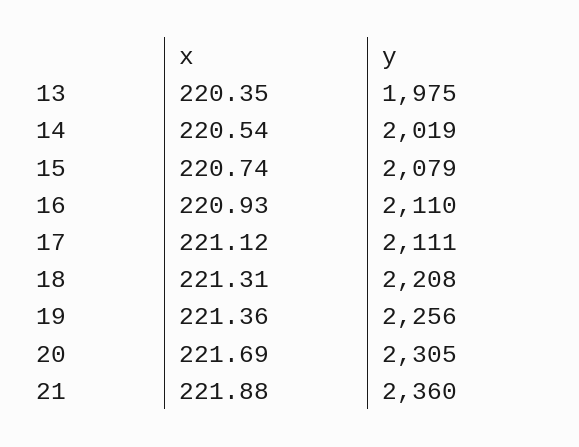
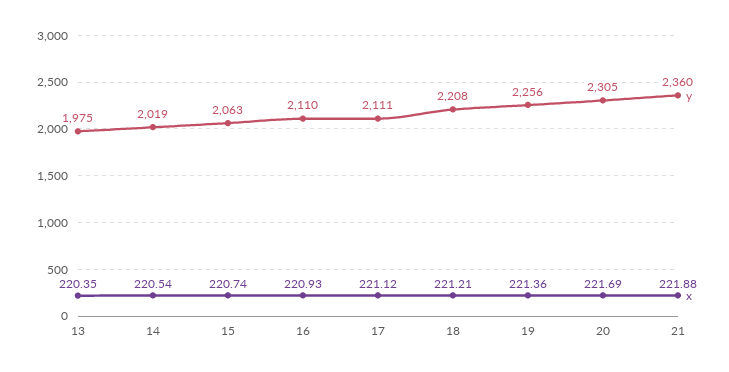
  {
    "x": {
      "13": 220.35,
      "14": 220.54,
      "15": 220.74,
      "16": 220.93,
      "17": 221.12,
-     "18": 221.31,
+     "18": 221.21,
      "19": 221.36,
      "20": 221.69,
      "21": 221.88
    },
    "y": {
      "13": 1975,
      "14": 2019,
-     "15": 2079,
+     "15": 2063,
      "16": 2110,
      "17": 2111,
      "18": 2208,
      "19": 2256,
      "20": 2305,
      "21": 2360
    }
  }

